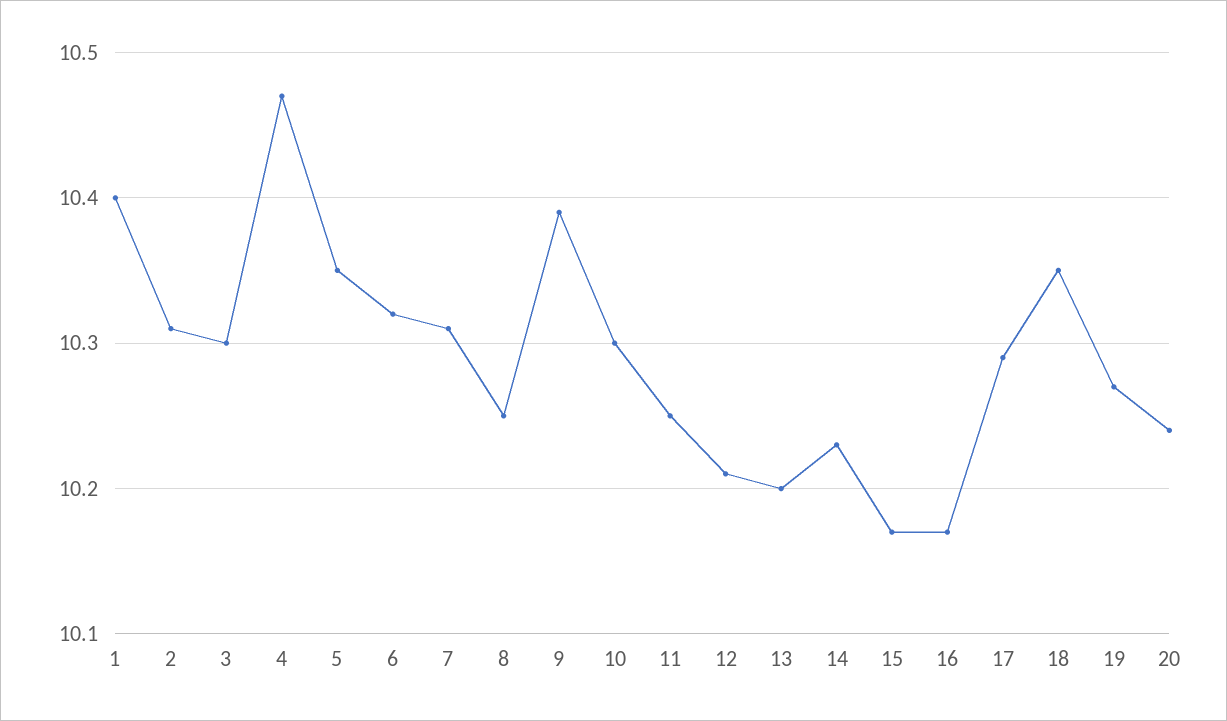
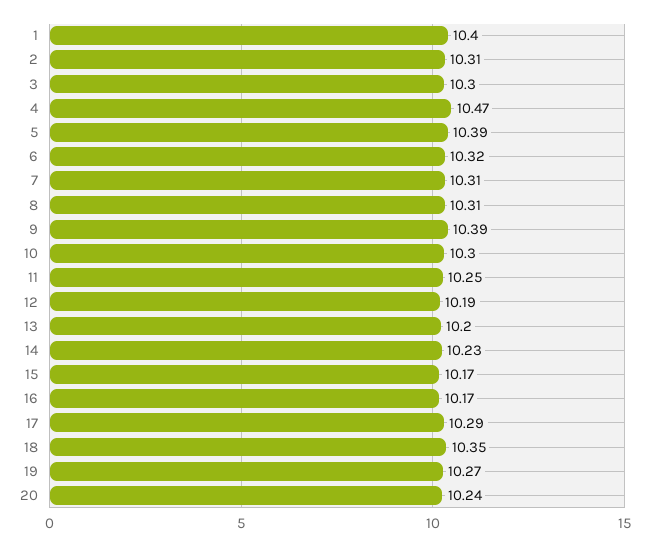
  {
    "1": 10.4,
    "2": 10.31,
    "3": 10.3,
    "4": 10.47,
-   "5": 10.35,
+   "5": 10.39,
    "6": 10.32,
    "7": 10.31,
-   "8": 10.25,
+   "8": 10.31,
    "9": 10.39,
    "10": 10.3,
    "11": 10.25,
-   "12": 10.21,
+   "12": 10.19,
    "13": 10.2,
    "14": 10.23,
    "15": 10.17,
    "16": 10.17,
    "17": 10.29,
    "18": 10.35,
    "19": 10.27,
    "20": 10.24
  }

